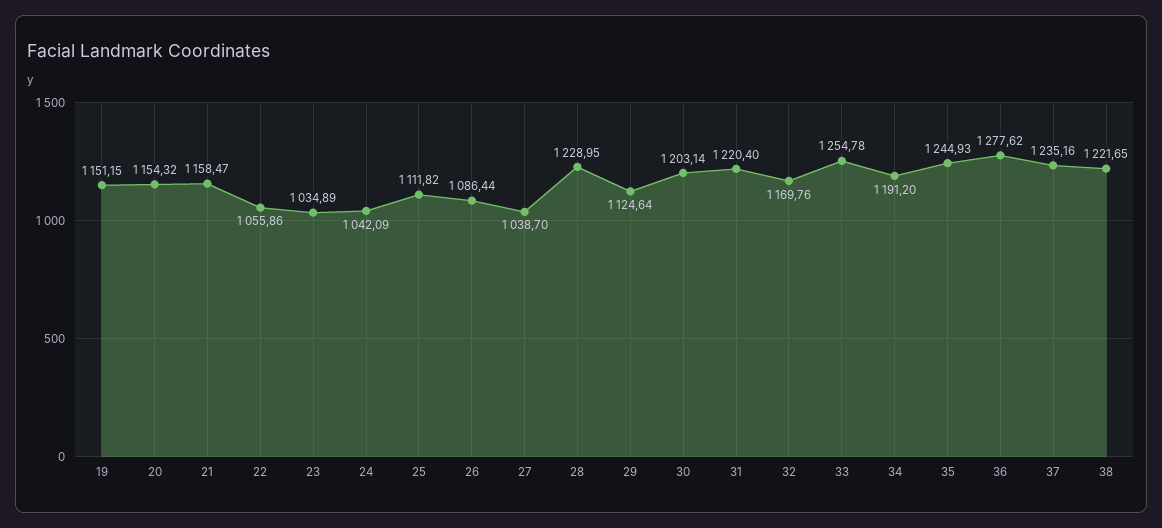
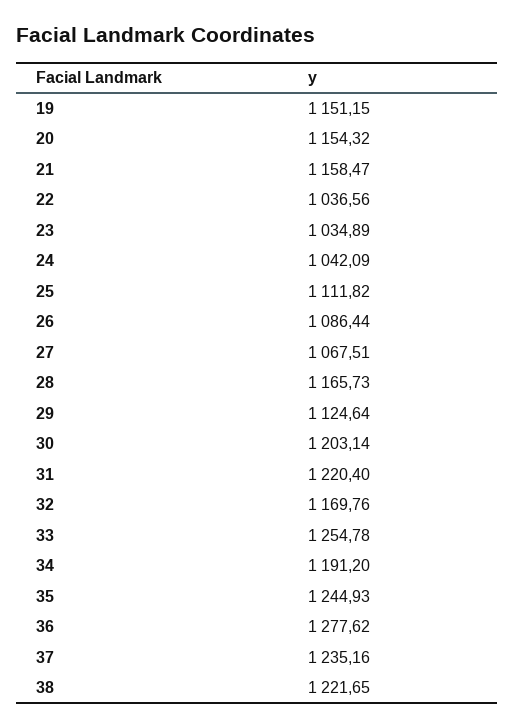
  {
    "19": 1151.15,
    "20": 1154.32,
    "21": 1158.47,
-   "22": 1055.86,
+   "22": 1036.56,
    "23": 1034.89,
    "24": 1042.09,
    "25": 1111.82,
    "26": 1086.44,
-   "27": 1038.7,
+   "27": 1067.51,
-   "28": 1228.95,
+   "28": 1165.73,
    "29": 1124.64,
    "30": 1203.14,
    "31": 1220.4,
    "32": 1169.76,
    "33": 1254.78,
    "34": 1191.2,
    "35": 1244.93,
    "36": 1277.62,
    "37": 1235.16,
    "38": 1221.65
  }

